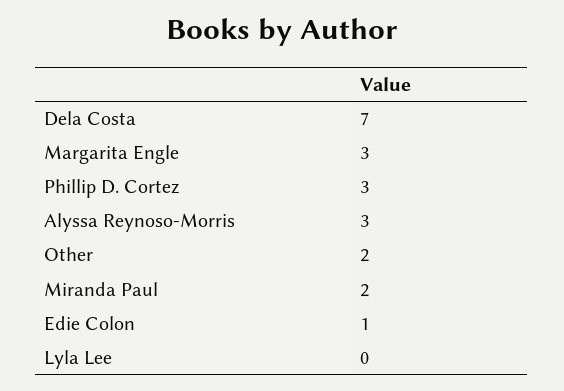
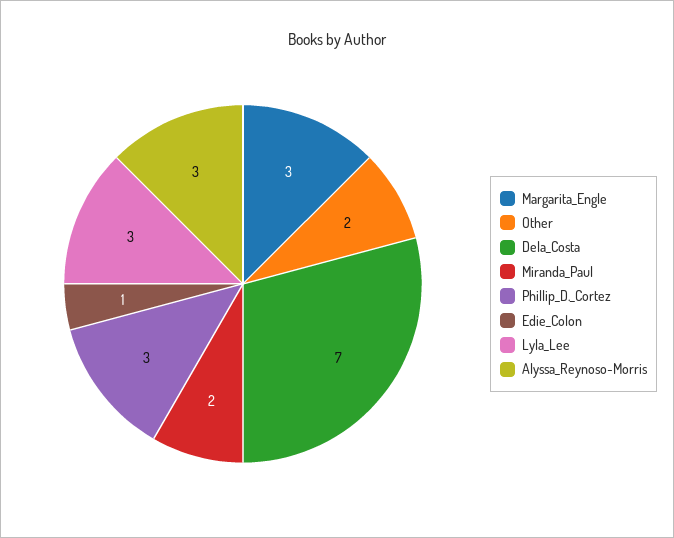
  {
    "Dela Costa": 7,
    "Margarita Engle": 3,
    "Phillip D. Cortez": 3,
    "Alyssa Reynoso-Morris": 3,
    "Other": 2,
    "Miranda Paul": 2,
    "Edie Colon": 1,
-   "Lyla Lee": 0
+   "Lyla Lee": 3
  }

